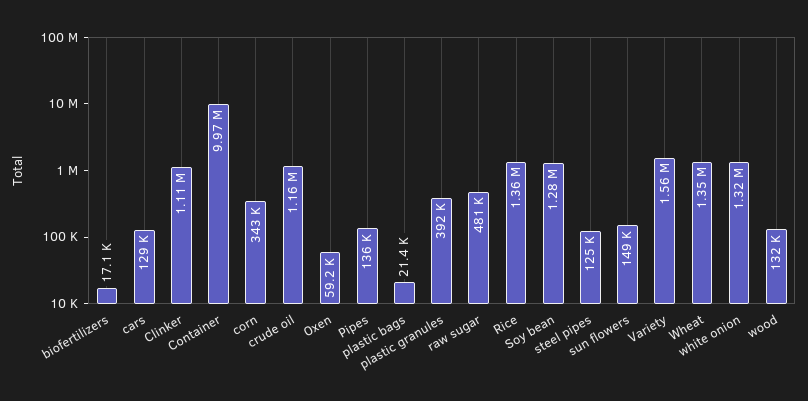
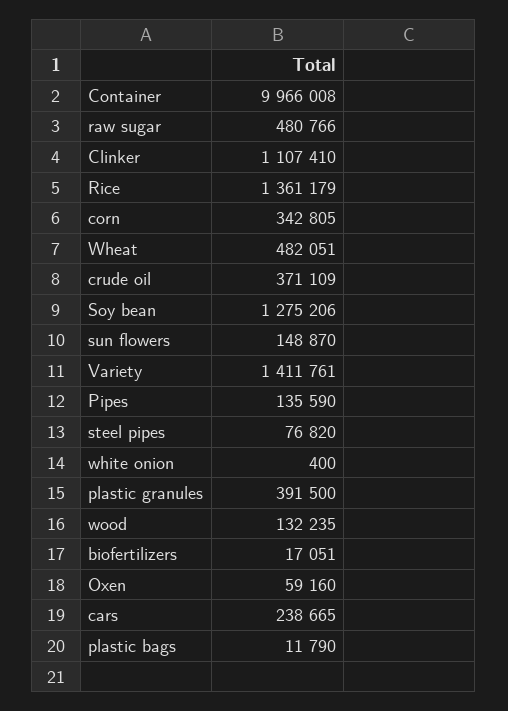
  {
    "biofertilizers": 17051,
-   "cars": 129000,
+   "cars": 238665,
    "Clinker": 1107410,
    "Container": 9966008,
    "corn": 342805,
-   "crude oil": 1160000,
+   "crude oil": 371109,
    "Oxen": 59160,
    "Pipes": 135590,
-   "plastic bags": 21400,
+   "plastic bags": 11790,
    "plastic granules": 391500,
    "raw sugar": 480766,
    "Rice": 1361179,
    "Soy bean": 1275206,
-   "steel pipes": 125000,
+   "steel pipes": 76820,
    "sun flowers": 148870,
-   "Variety": 1560000,
+   "Variety": 1411761,
-   "Wheat": 1350000,
+   "Wheat": 482051,
-   "white onion": 1320000,
+   "white onion": 400,
    "wood": 132235
  }

